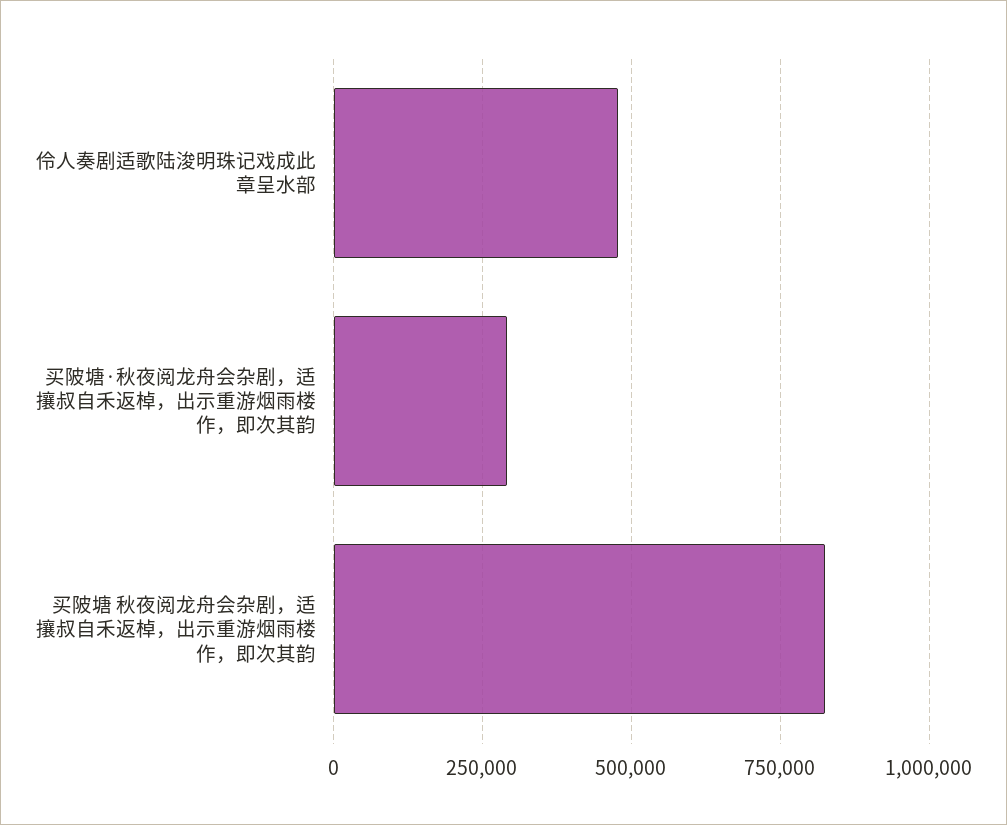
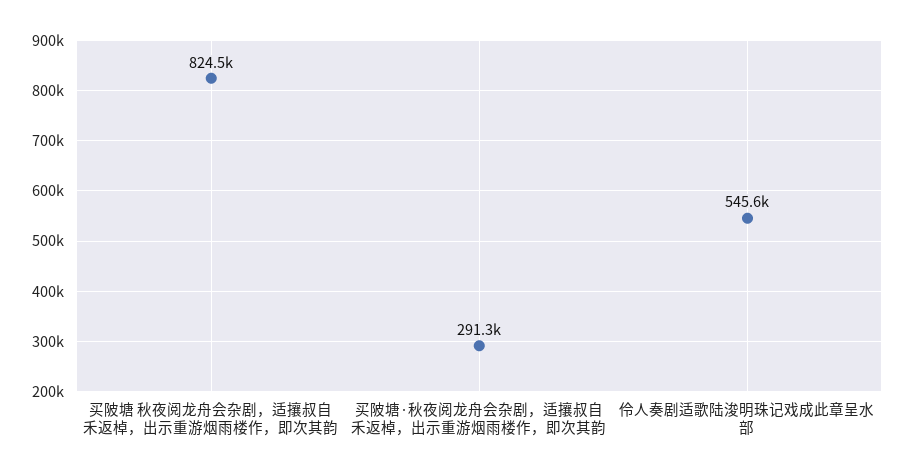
  {
-   "伶人奏剧适歌陆浚明珠记戏成此章呈水部": 475000,
+   "伶人奏剧适歌陆浚明珠记戏成此章呈水部": 545600,
    "买陂塘·秋夜阅龙舟会杂剧，适攘叔自禾返棹，出示重游烟雨楼作，即次其韵": 291300,
    "买陂塘 秋夜阅龙舟会杂剧，适攘叔自禾返棹，出示重游烟雨楼作，即次其韵": 824500
  }

